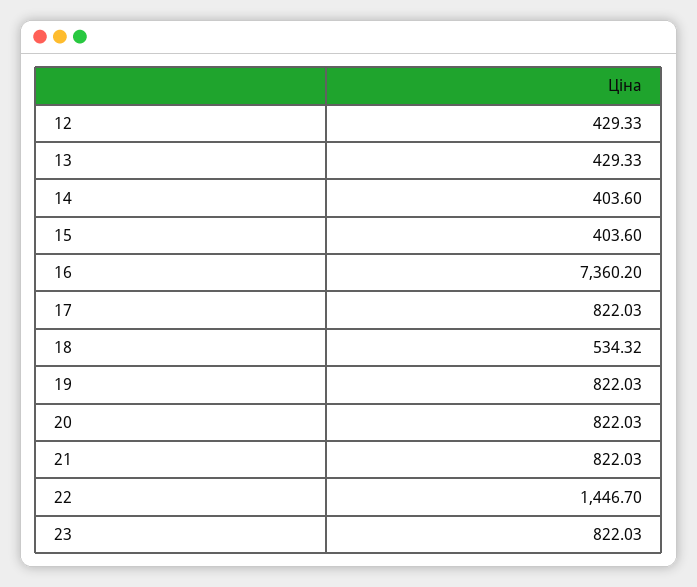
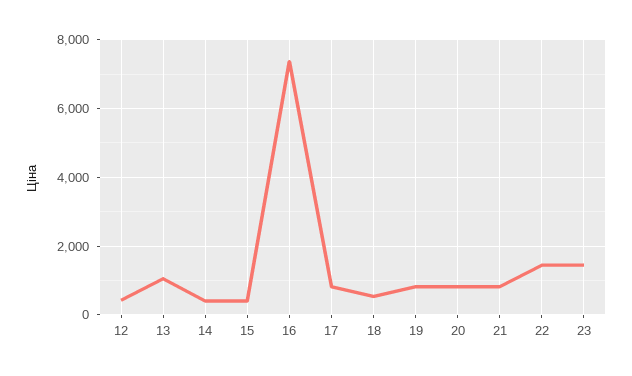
  {
    "12": 429.33,
-   "13": 429.33,
+   "13": 1000,
    "14": 403.6,
    "15": 403.6,
    "16": 7360.2,
    "17": 822.03,
    "18": 534.32,
    "19": 822.03,
    "20": 822.03,
    "21": 822.03,
    "22": 1446.7,
-   "23": 822.03
+   "23": 1400
  }

